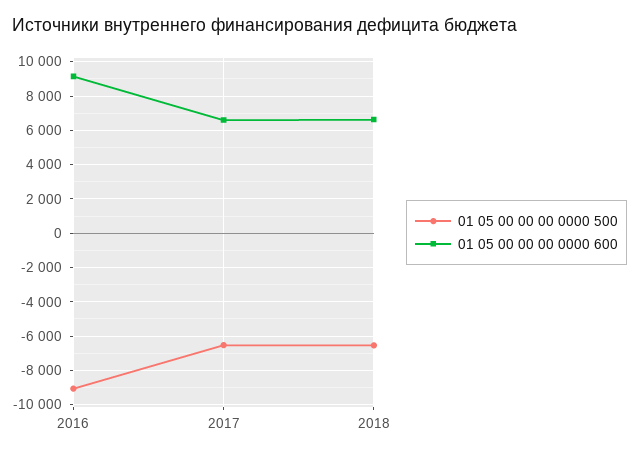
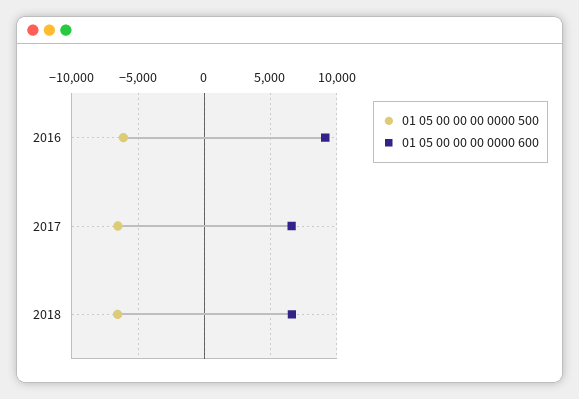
  {
    "01 05 00 00 00 0000 500": {
-     "2016": -9000,
+     "2016": -6000,
      "2017": -6500,
      "2018": -6500
    },
    "01 05 00 00 00 0000 600": {
      "2016": 9000,
      "2017": 6500,
      "2018": 6500
    }
  }

